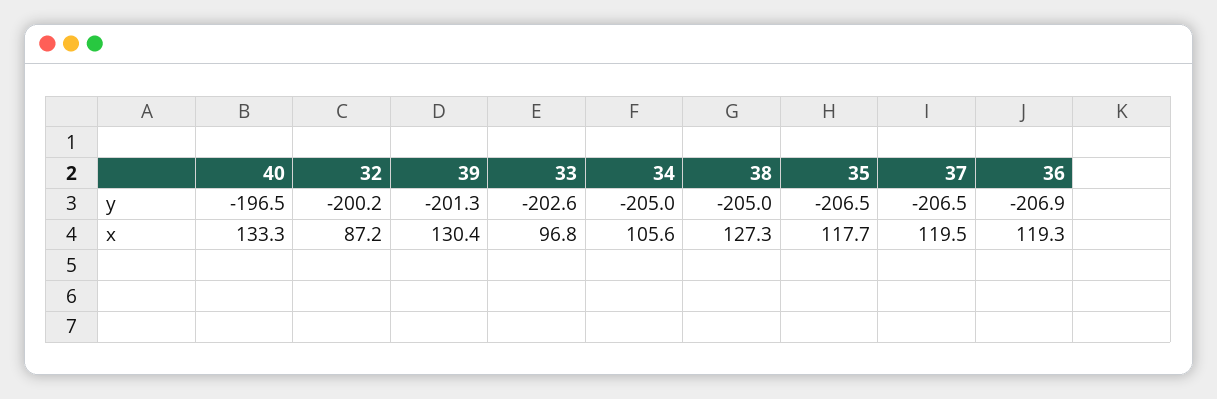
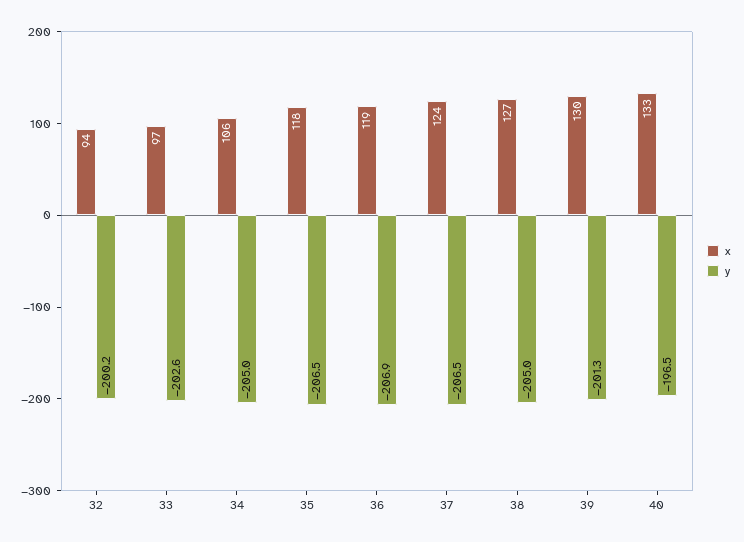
  {
    "y": {
      "40": -196.5,
      "32": -200.2,
      "39": -201.3,
      "33": -202.6,
      "34": -205,
      "38": -205,
      "35": -206.5,
      "37": -206.5,
      "36": -206.9
    },
    "x": {
      "40": 133.3,
-     "32": 87.2,
+     "32": 94,
      "39": 130.4,
      "33": 96.8,
      "34": 105.6,
      "38": 127.3,
      "35": 117.7,
-     "37": 119.5,
+     "37": 124,
      "36": 119.3
    }
  }

